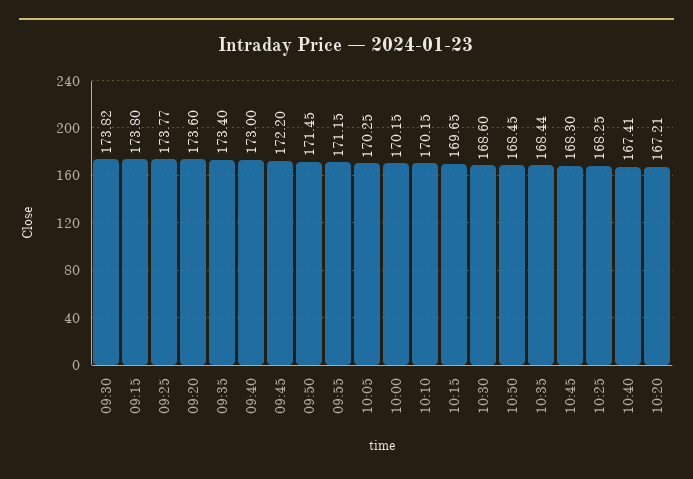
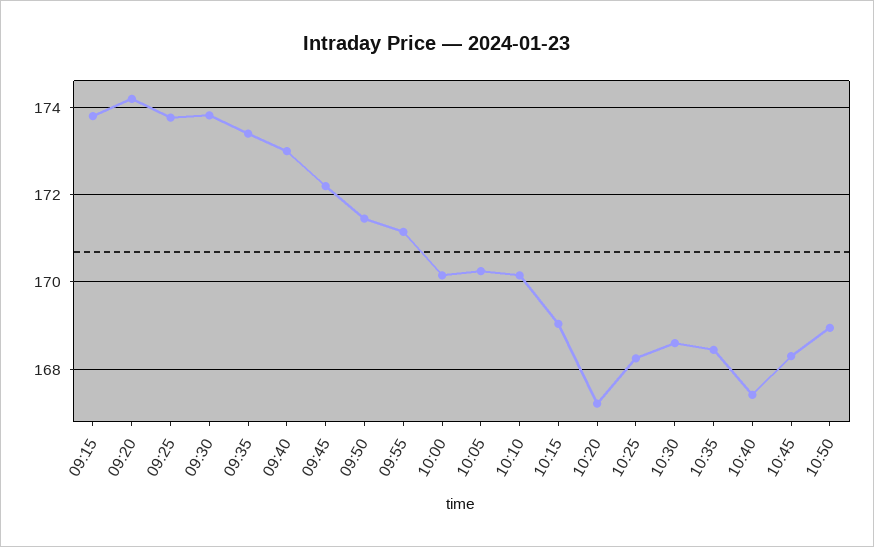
  {
    "09:30": 173.82,
    "09:15": 173.8,
    "09:25": 173.77,
-   "09:20": 173.6,
+   "09:20": 174.2,
    "09:35": 173.4,
    "09:40": 173,
    "09:45": 172.2,
    "09:50": 171.45,
    "09:55": 171.15,
    "10:05": 170.25,
    "10:00": 170.15,
    "10:10": 170.15,
-   "10:15": 169.65,
+   "10:15": 169,
    "10:30": 168.6,
-   "10:50": 168.45,
+   "10:50": 169,
    "10:35": 168.44,
    "10:45": 168.3,
    "10:25": 168.25,
    "10:40": 167.41,
    "10:20": 167.21
  }

